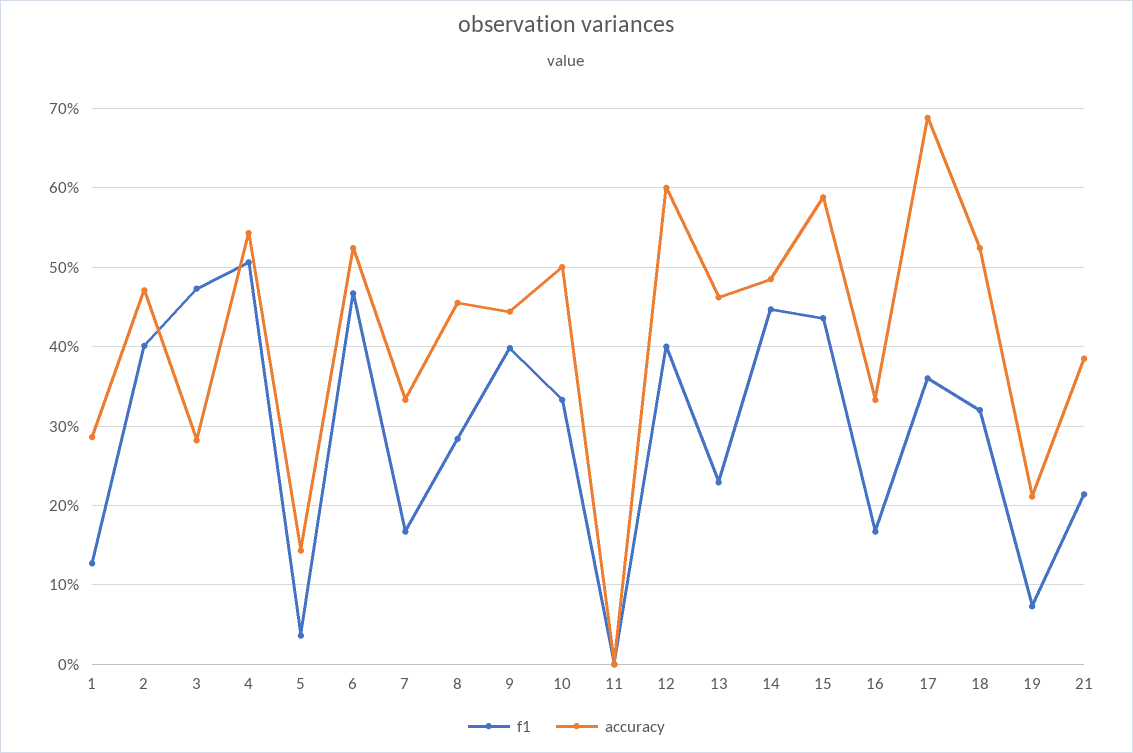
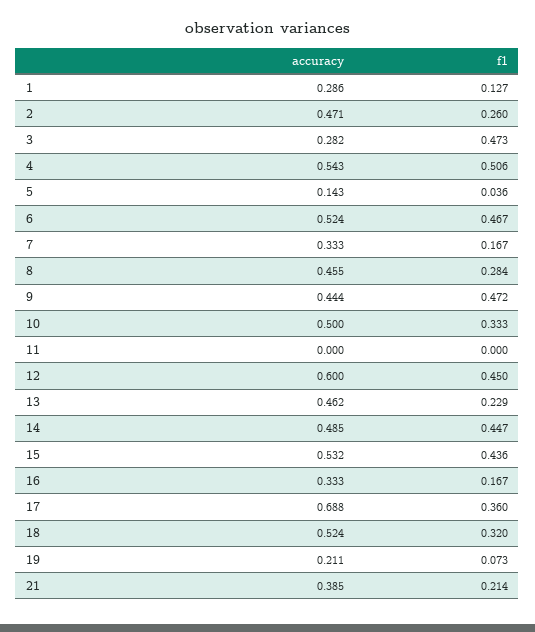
  {
    "f1": {
      "1": 0.127,
-     "2": 0.4,
+     "2": 0.26,
      "3": 0.473,
      "4": 0.506,
      "5": 0.036,
      "6": 0.467,
      "7": 0.167,
      "8": 0.284,
-     "9": 0.4,
+     "9": 0.472,
      "10": 0.333,
      "11": 0,
-     "12": 0.4,
+     "12": 0.45,
      "13": 0.229,
      "14": 0.447,
      "15": 0.436,
      "16": 0.167,
      "17": 0.36,
      "18": 0.32,
      "19": 0.073,
      "21": 0.214
    },
    "accuracy": {
      "1": 0.286,
      "2": 0.471,
      "3": 0.282,
      "4": 0.543,
      "5": 0.143,
      "6": 0.524,
      "7": 0.333,
      "8": 0.455,
      "9": 0.444,
      "10": 0.5,
      "11": 0,
      "12": 0.6,
      "13": 0.462,
      "14": 0.485,
-     "15": 0.59,
+     "15": 0.532,
      "16": 0.333,
      "17": 0.688,
      "18": 0.524,
      "19": 0.211,
      "21": 0.385
    }
  }

